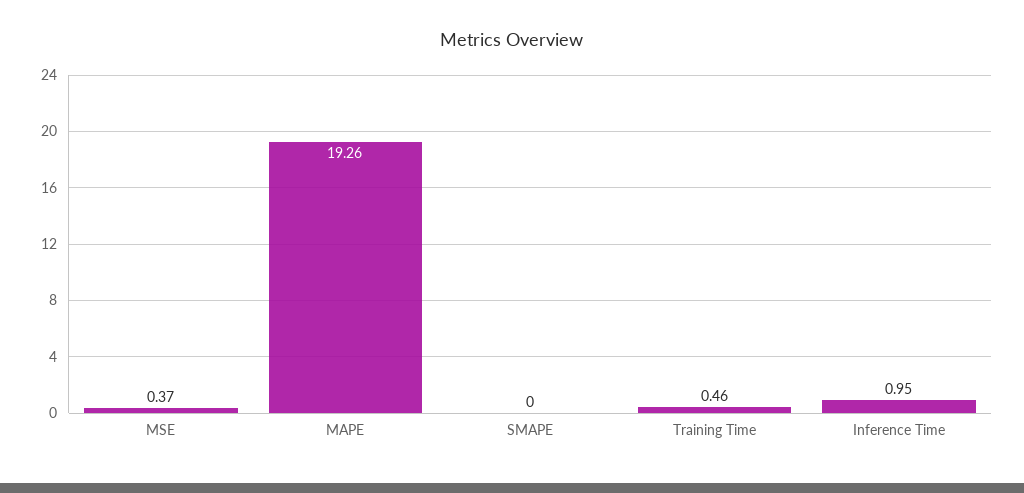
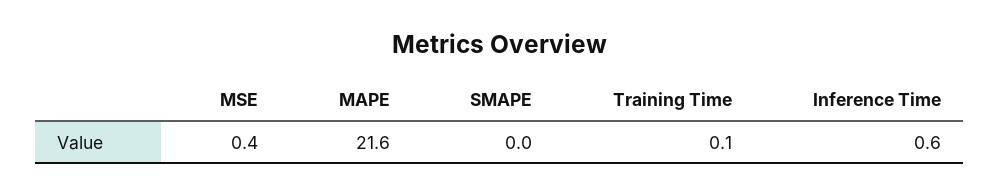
  {
    "MSE": 0.37,
-   "MAPE": 19.26,
+   "MAPE": 21.6,
    "SMAPE": 0,
-   "Training Time": 0.46,
+   "Training Time": 0.1,
-   "Inference Time": 0.95
+   "Inference Time": 0.6
  }

